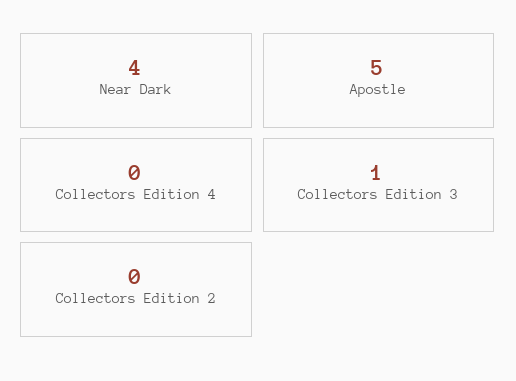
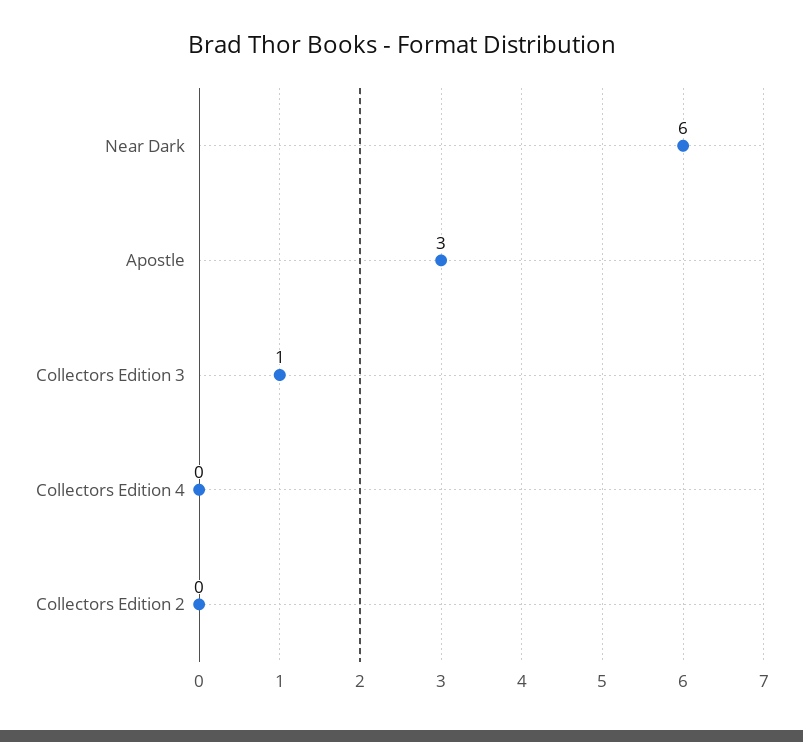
  {
-   "Near Dark": 4,
+   "Near Dark": 6,
-   "Apostle": 5,
+   "Apostle": 3,
    "Collectors Edition 4": 0,
    "Collectors Edition 3": 1,
    "Collectors Edition 2": 0
  }

